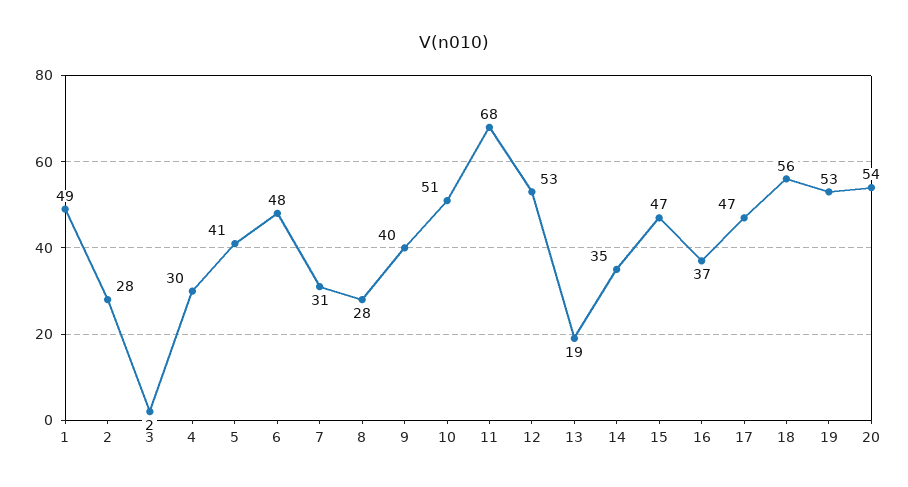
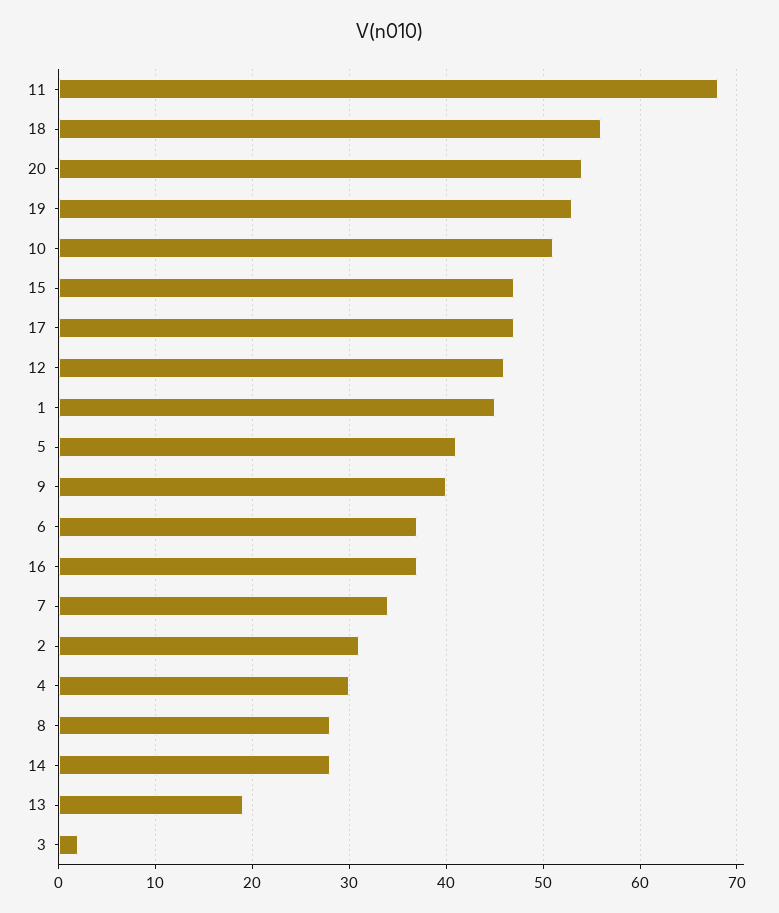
  {
-   "1": 49,
+   "1": 45,
-   "2": 28,
+   "2": 31,
    "3": 2,
    "4": 30,
    "5": 41,
-   "6": 48,
+   "6": 37,
-   "7": 31,
+   "7": 34,
    "8": 28,
    "9": 40,
    "10": 51,
    "11": 68,
-   "12": 53,
+   "12": 46,
    "13": 19,
-   "14": 35,
+   "14": 28,
    "15": 47,
    "16": 37,
    "17": 47,
    "18": 56,
    "19": 53,
    "20": 54
  }

